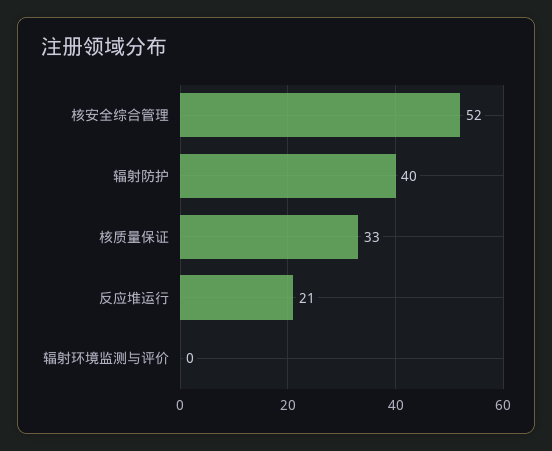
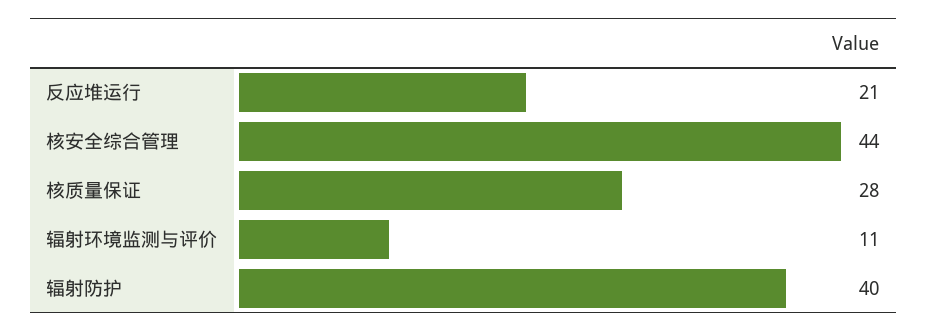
  {
-   "核安全综合管理": 52,
+   "核安全综合管理": 44,
    "辐射防护": 40,
-   "核质量保证": 33,
+   "核质量保证": 28,
    "反应堆运行": 21,
-   "辐射环境监测与评价": 0
+   "辐射环境监测与评价": 11
  }

